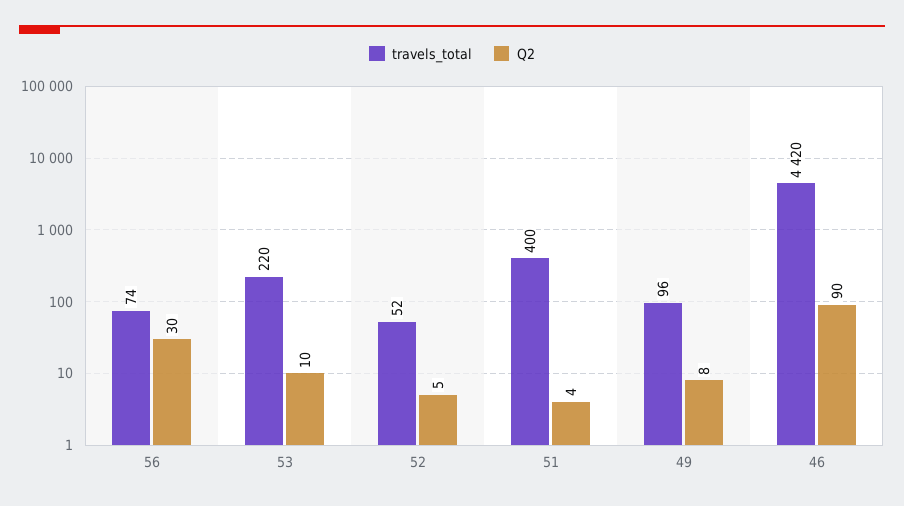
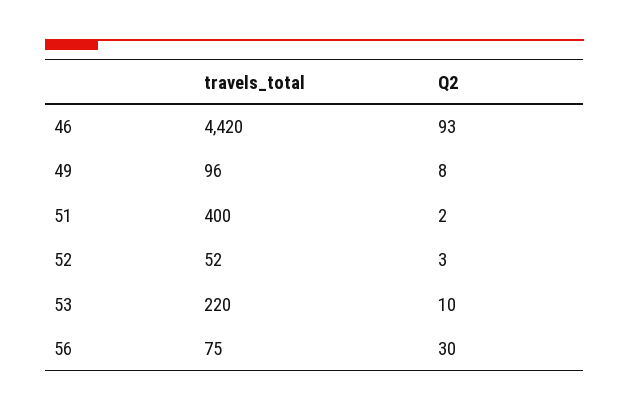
  {
    "travels_total": {
-     "56": 74,
+     "56": 75,
      "53": 220,
      "52": 52,
      "51": 400,
      "49": 96,
      "46": 4420
    },
    "Q2": {
      "56": 30,
      "53": 10,
-     "52": 5,
+     "52": 3,
-     "51": 4,
+     "51": 2,
      "49": 8,
-     "46": 90
+     "46": 93
    }
  }

